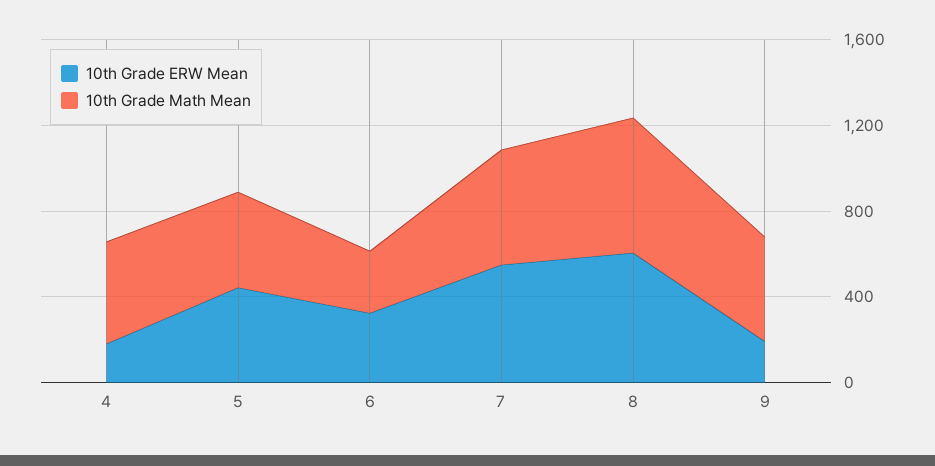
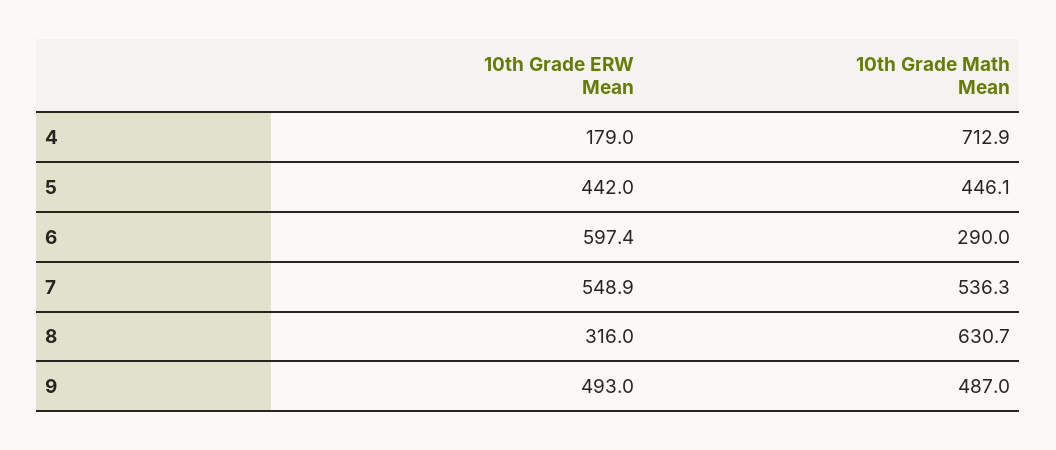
  {
    "10th Grade ERW Mean": {
      "4": 179,
      "5": 442,
-     "6": 300,
+     "6": 597.4,
      "7": 548.9,
-     "8": 600,
+     "8": 316,
-     "9": 200
+     "9": 493
    },
    "10th Grade Math Mean": {
-     "4": 500,
+     "4": 712.9,
      "5": 446.1,
      "6": 290,
      "7": 536.3,
      "8": 630.7,
      "9": 487
    }
  }

